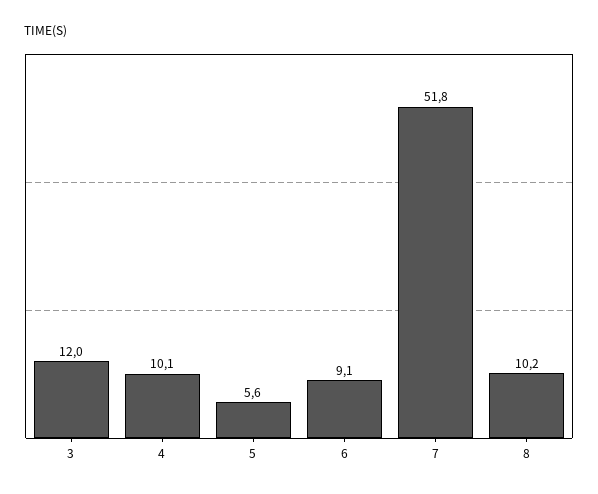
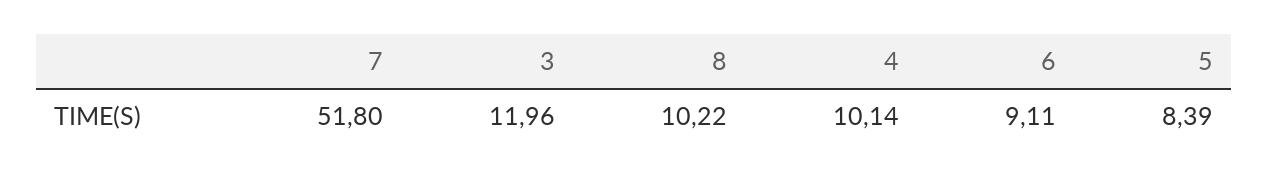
  {
    "3": 11.96,
    "4": 10.14,
-   "5": 5.6,
+   "5": 8.39,
    "6": 9.11,
    "7": 51.8,
    "8": 10.22
  }

